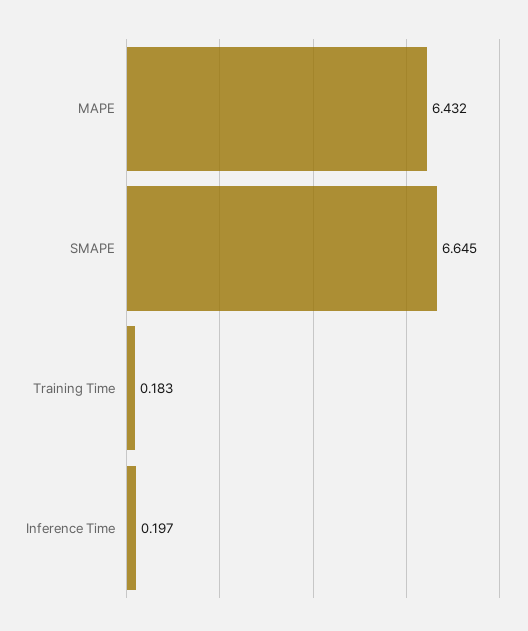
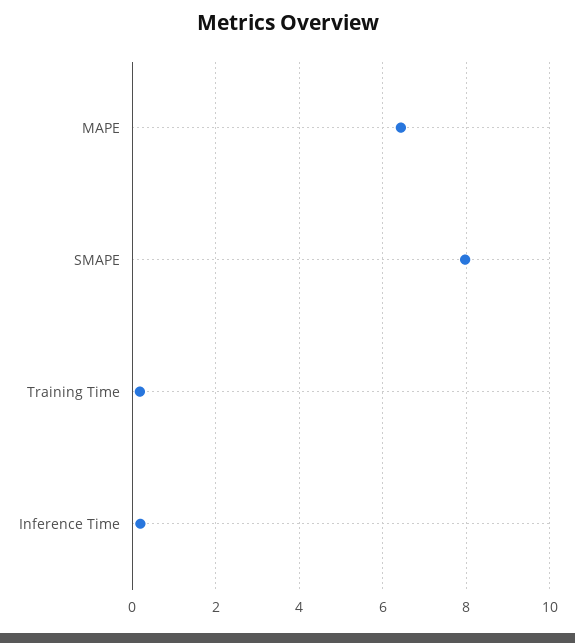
  {
    "MAPE": 6.432,
-   "SMAPE": 6.645,
+   "SMAPE": 8,
    "Training Time": 0.183,
    "Inference Time": 0.197
  }

